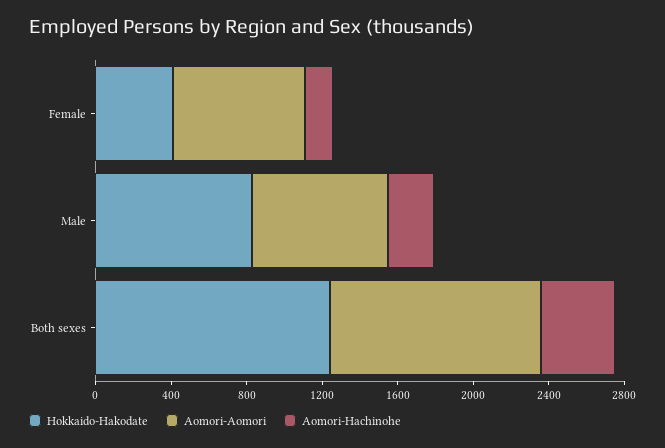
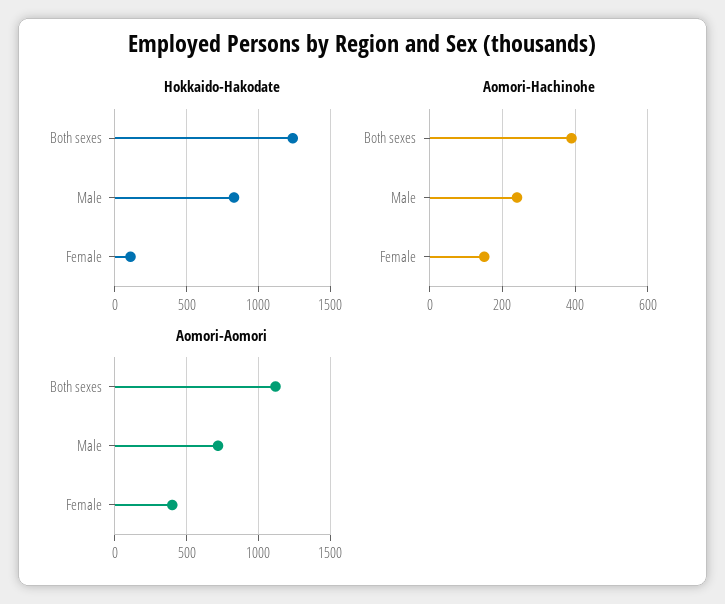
  {
    "Hokkaido-Hakodate": {
-     "Female": 400,
+     "Female": 100,
      "Male": 850,
      "Both sexes": 1250
    },
    "Aomori-Aomori": {
-     "Female": 700,
+     "Female": 400,
      "Male": 700,
      "Both sexes": 1100
    },
    "Aomori-Hachinohe": {
      "Female": 160,
      "Male": 240,
      "Both sexes": 400
    }
  }

